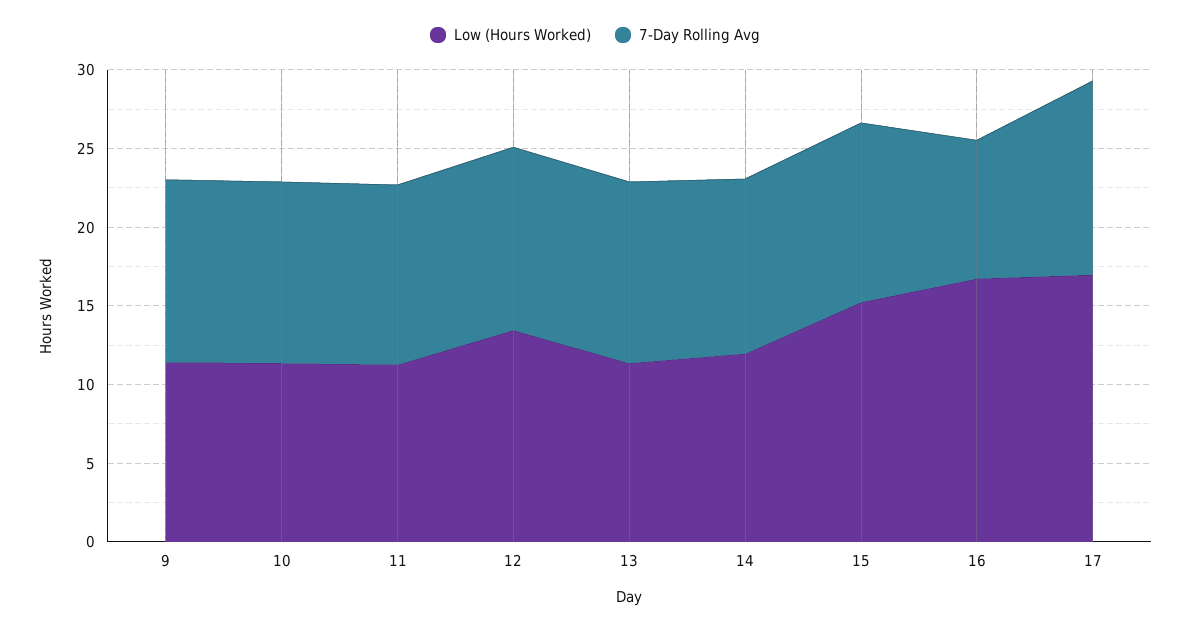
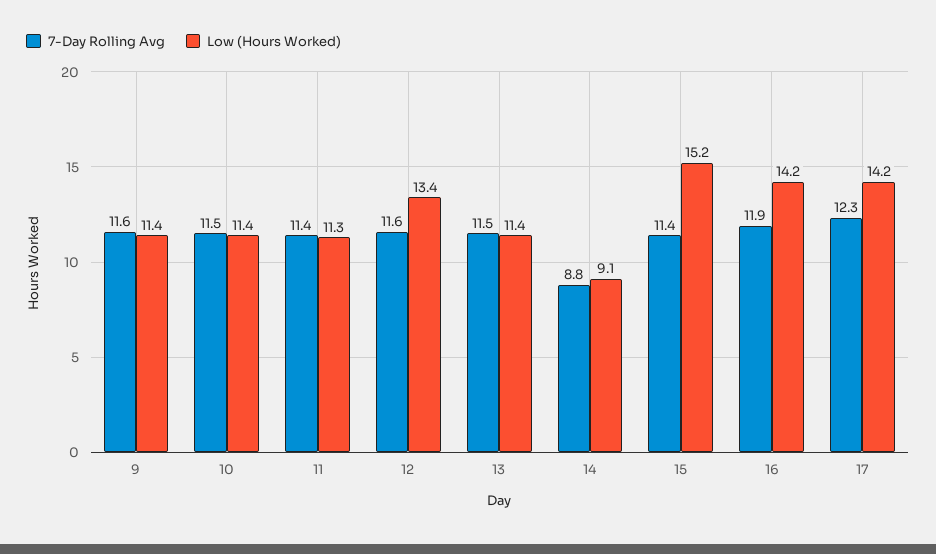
  {
    "Low (Hours Worked)": {
      "9": 11.4,
      "10": 11.4,
      "11": 11.3,
      "12": 13.4,
      "13": 11.4,
-     "14": 12,
+     "14": 9.1,
      "15": 15.2,
-     "16": 17,
+     "16": 14.2,
-     "17": 17
+     "17": 14.2
    },
    "7-Day Rolling Avg": {
      "9": 11.6,
      "10": 11.5,
      "11": 11.4,
      "12": 11.6,
      "13": 11.5,
-     "14": 11,
+     "14": 8.8,
      "15": 11.4,
-     "16": 9,
+     "16": 11.9,
      "17": 12.3
    }
  }

